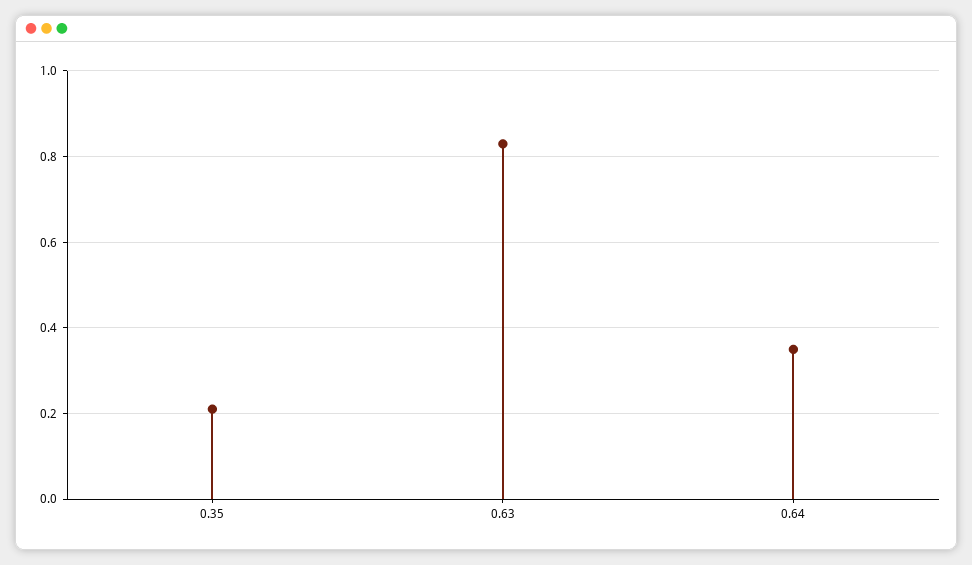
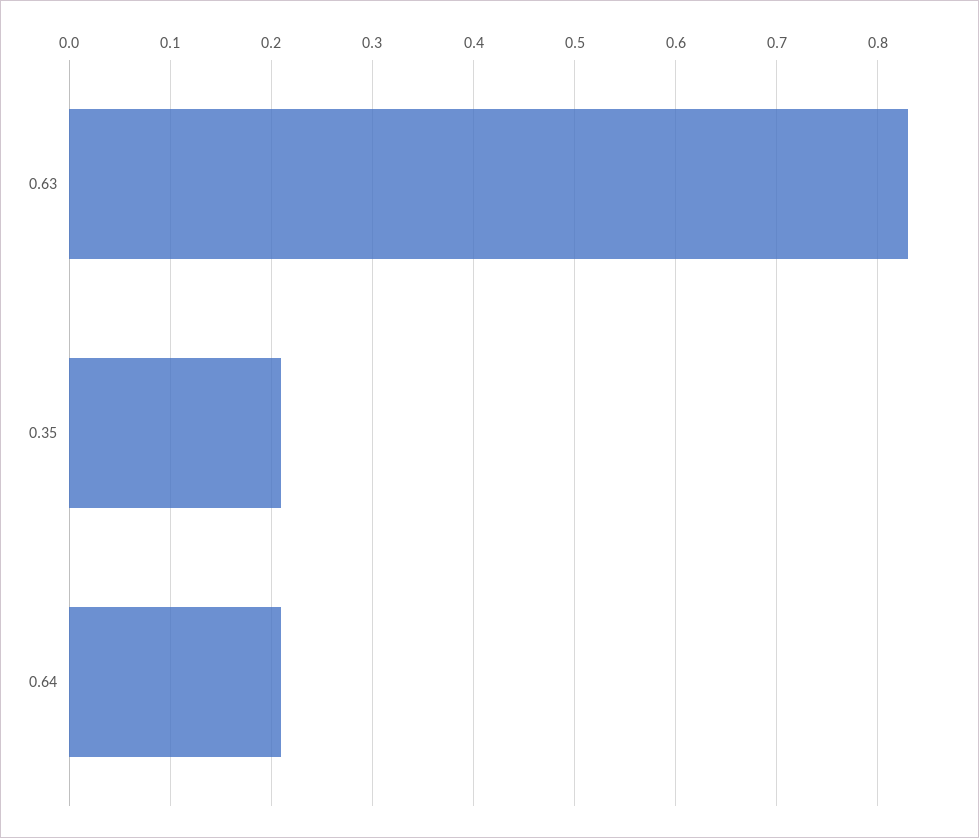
  {
    "0.35": 0.21,
    "0.63": 0.83,
-   "0.64": 0.35
+   "0.64": 0.21
  }

